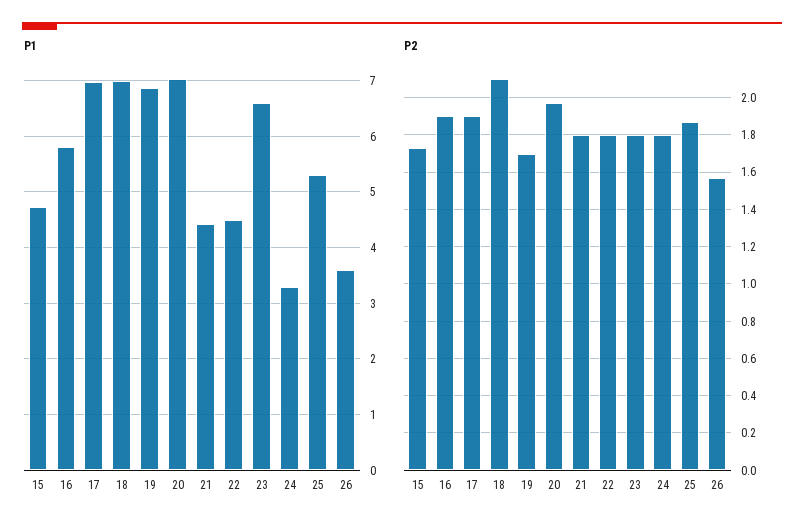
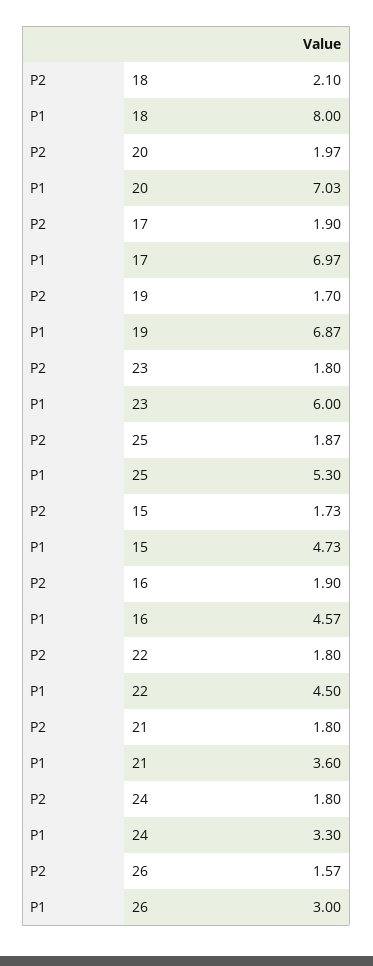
  {
    "P1": {
      "15": 4.73,
-     "16": 5.8,
+     "16": 4.57,
      "17": 6.97,
-     "18": 7,
+     "18": 8,
      "19": 6.87,
      "20": 7.03,
-     "21": 4.4,
+     "21": 3.6,
      "22": 4.5,
-     "23": 6.6,
+     "23": 6,
      "24": 3.3,
      "25": 5.3,
-     "26": 3.6
+     "26": 3
    },
    "P2": {
      "15": 1.73,
      "16": 1.9,
      "17": 1.9,
      "18": 2.1,
      "19": 1.7,
      "20": 1.97,
      "21": 1.8,
      "22": 1.8,
      "23": 1.8,
      "24": 1.8,
      "25": 1.87,
      "26": 1.57
    }
  }

